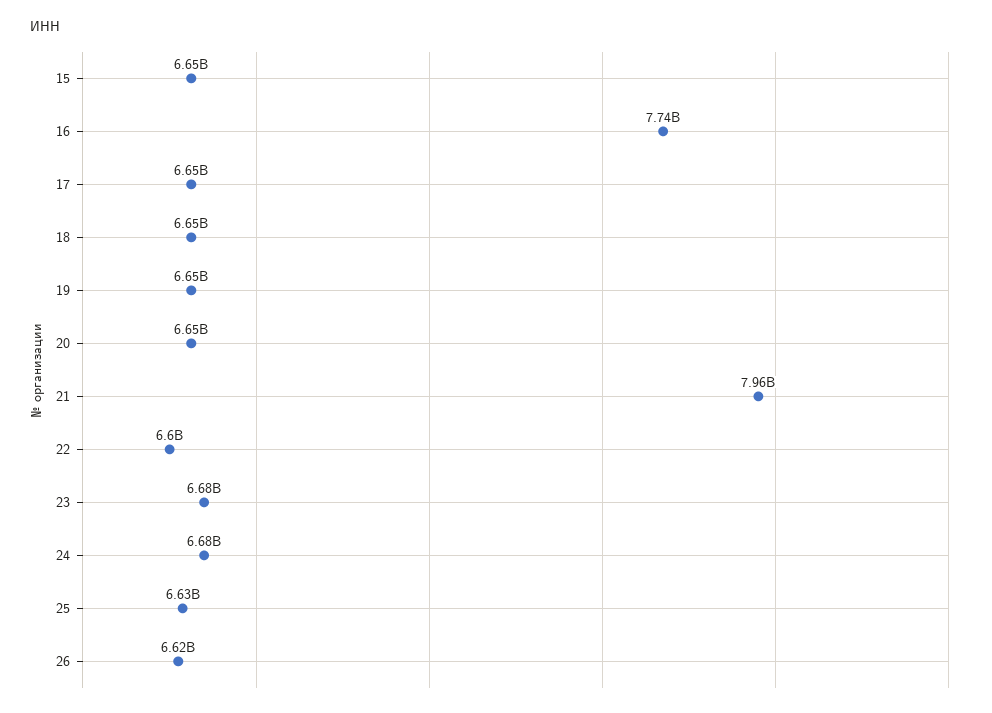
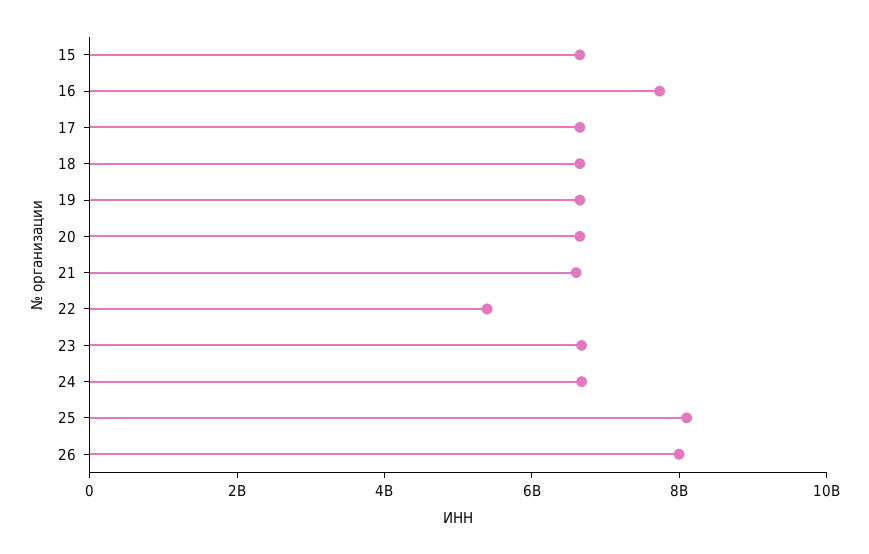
  {
    "15": 6650000000,
    "16": 7740000000,
    "17": 6650000000,
    "18": 6650000000,
    "19": 6650000000,
    "20": 6650000000,
-   "21": 7960000000,
+   "21": 6500000000,
-   "22": 6600000000,
+   "22": 5500000000,
    "23": 6680000000,
    "24": 6680000000,
-   "25": 6630000000,
+   "25": 8000000000,
-   "26": 6620000000
+   "26": 8000000000
  }

